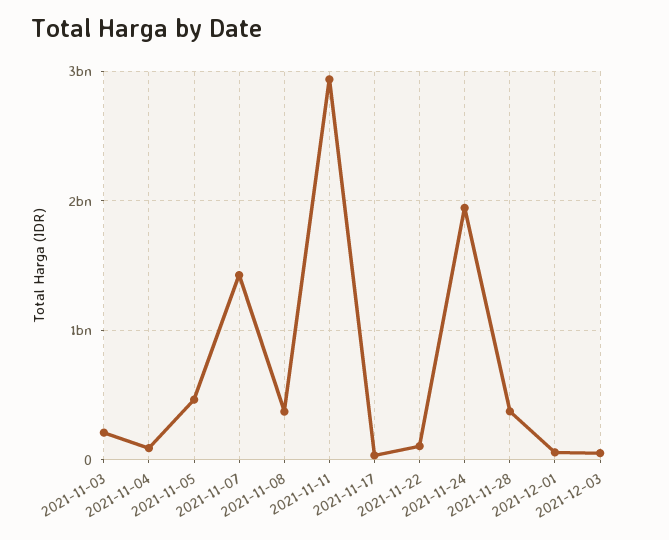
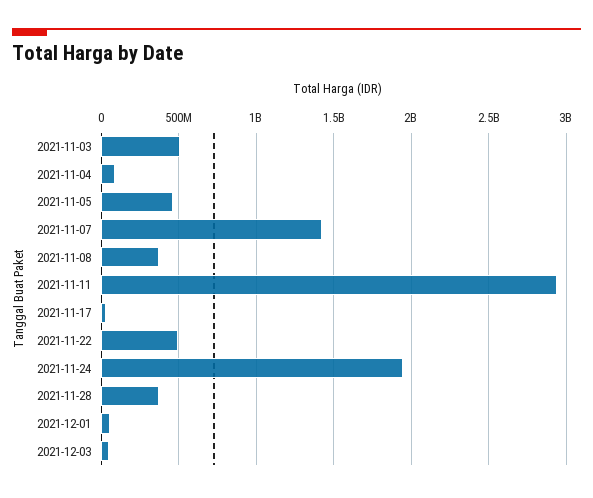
  {
-   "2021-11-03": 200000000,
+   "2021-11-03": 500000000,
    "2021-11-04": 100000000,
    "2021-11-05": 450000000,
    "2021-11-07": 1450000000,
    "2021-11-08": 350000000,
    "2021-11-11": 2950000000,
    "2021-11-17": 50000000,
-   "2021-11-22": 100000000,
+   "2021-11-22": 500000000,
    "2021-11-24": 1950000000,
    "2021-11-28": 350000000,
    "2021-12-01": 50000000,
    "2021-12-03": 50000000
  }

